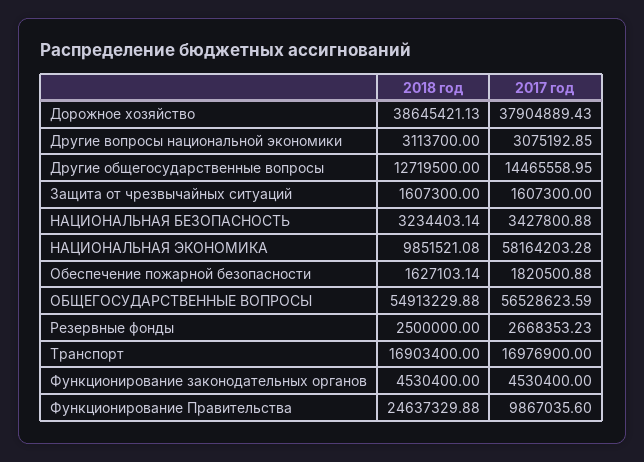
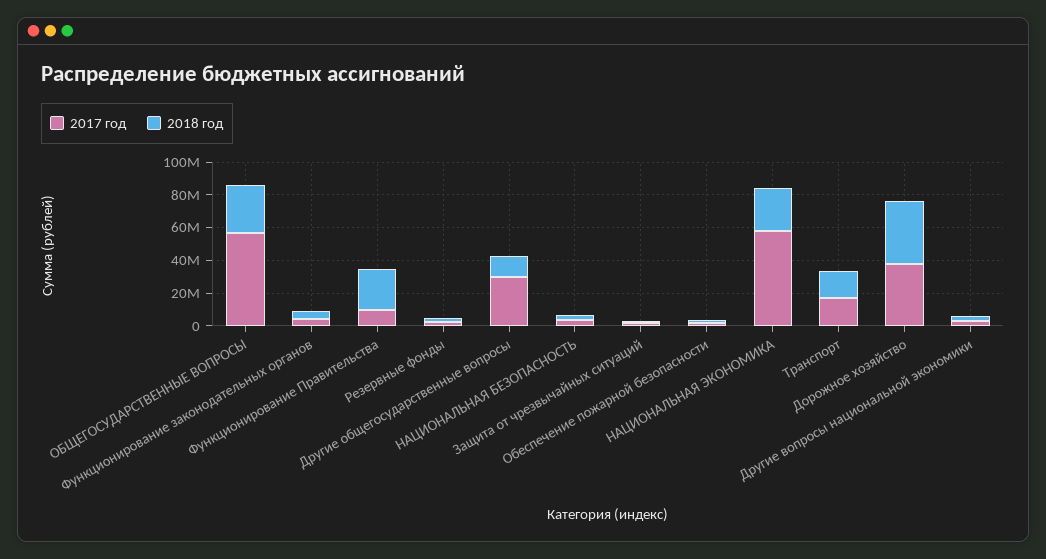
  {
    "2018 год": {
      "Дорожное хозяйство": 38645421.13,
      "Другие вопросы национальной экономики": 3113700,
      "Другие общегосударственные вопросы": 12719500,
      "Защита от чрезвычайных ситуаций": 1607300,
      "НАЦИОНАЛЬНАЯ БЕЗОПАСНОСТЬ": 3234403.14,
-     "НАЦИОНАЛЬНАЯ ЭКОНОМИКА": 9851521.08,
+     "НАЦИОНАЛЬНАЯ ЭКОНОМИКА": 25000000,
      "Обеспечение пожарной безопасности": 1627103.14,
-     "ОБЩЕГОСУДАРСТВЕННЫЕ ВОПРОСЫ": 54913229.88,
+     "ОБЩЕГОСУДАРСТВЕННЫЕ ВОПРОСЫ": 30000000,
      "Резервные фонды": 2500000,
      "Транспорт": 16903400,
      "Функционирование законодательных органов": 4530400,
      "Функционирование Правительства": 24637329.88
    },
    "2017 год": {
      "Дорожное хозяйство": 37904889.43,
      "Другие вопросы национальной экономики": 3075192.85,
-     "Другие общегосударственные вопросы": 14465558.95,
+     "Другие общегосударственные вопросы": 30000000,
      "Защита от чрезвычайных ситуаций": 1607300,
      "НАЦИОНАЛЬНАЯ БЕЗОПАСНОСТЬ": 3427800.88,
      "НАЦИОНАЛЬНАЯ ЭКОНОМИКА": 58164203.28,
      "Обеспечение пожарной безопасности": 1820500.88,
      "ОБЩЕГОСУДАРСТВЕННЫЕ ВОПРОСЫ": 56528623.59,
      "Резервные фонды": 2668353.23,
      "Транспорт": 16976900,
      "Функционирование законодательных органов": 4530400,
      "Функционирование Правительства": 9867035.6
    }
  }

